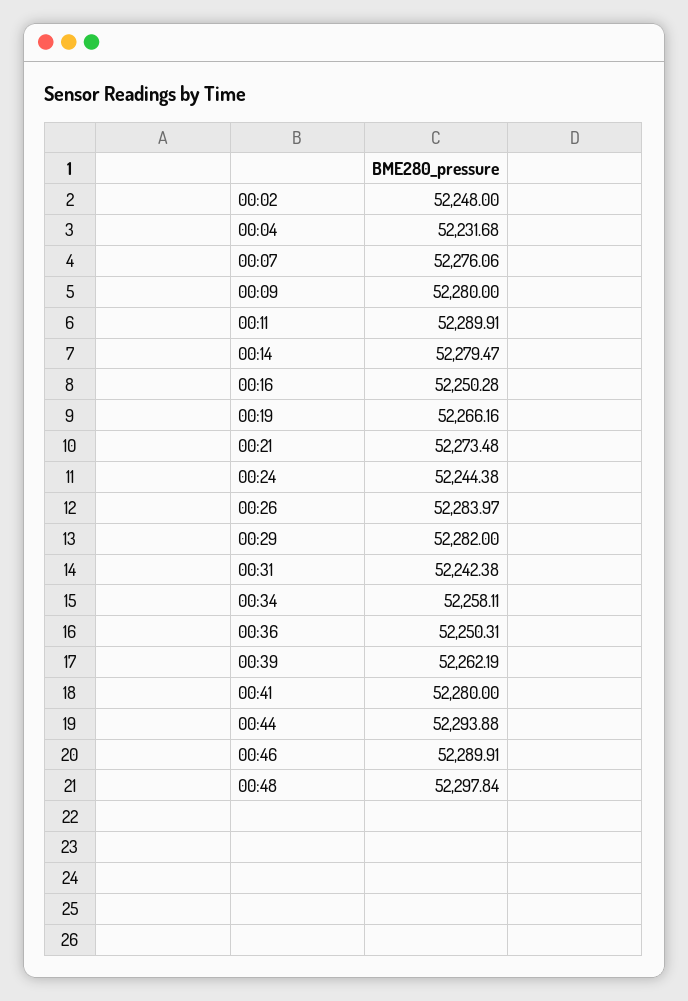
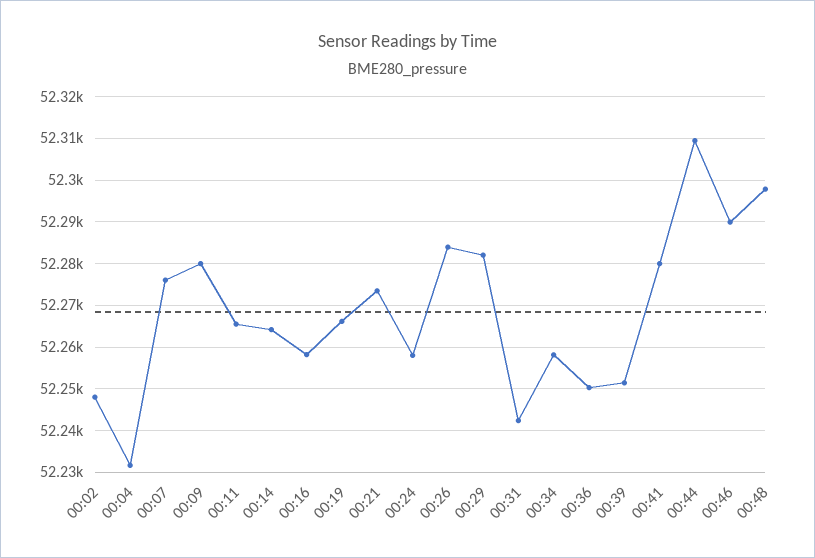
  {
    "00:02": 52248,
    "00:04": 52231.68,
    "00:07": 52276.06,
    "00:09": 52280,
-   "00:11": 52289.91,
+   "00:11": 52266,
-   "00:14": 52279.47,
+   "00:14": 52264,
-   "00:16": 52250.28,
+   "00:16": 52258,
    "00:19": 52266.16,
    "00:21": 52273.48,
-   "00:24": 52244.38,
+   "00:24": 52258,
    "00:26": 52283.97,
    "00:29": 52282,
    "00:31": 52242.38,
    "00:34": 52258.11,
    "00:36": 52250.31,
-   "00:39": 52262.19,
+   "00:39": 52252,
    "00:41": 52280,
-   "00:44": 52293.88,
+   "00:44": 52310,
    "00:46": 52289.91,
    "00:48": 52297.84
  }

